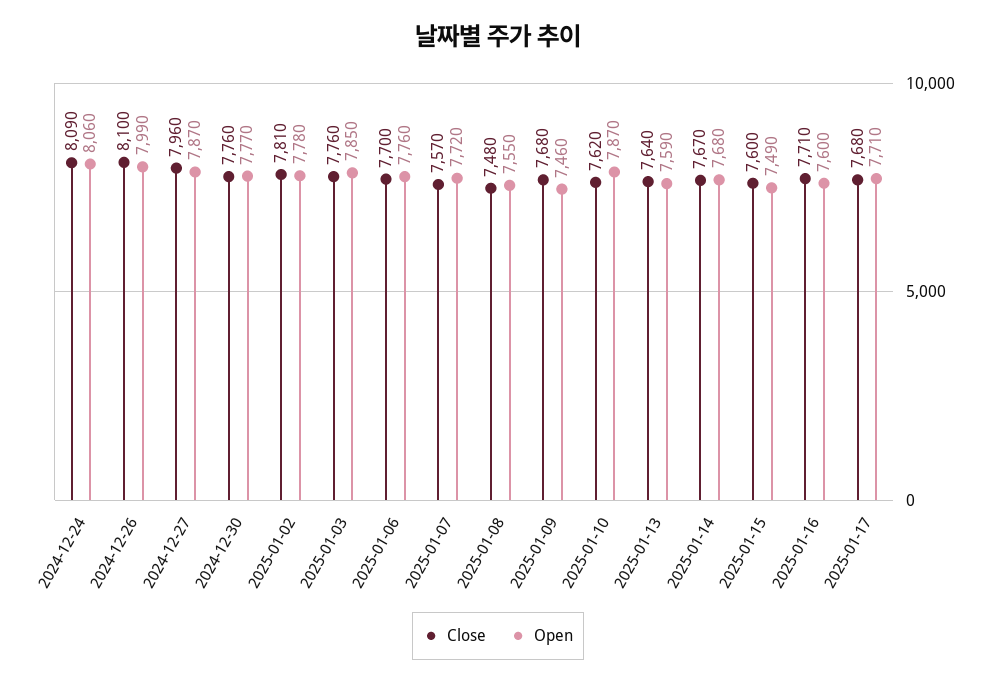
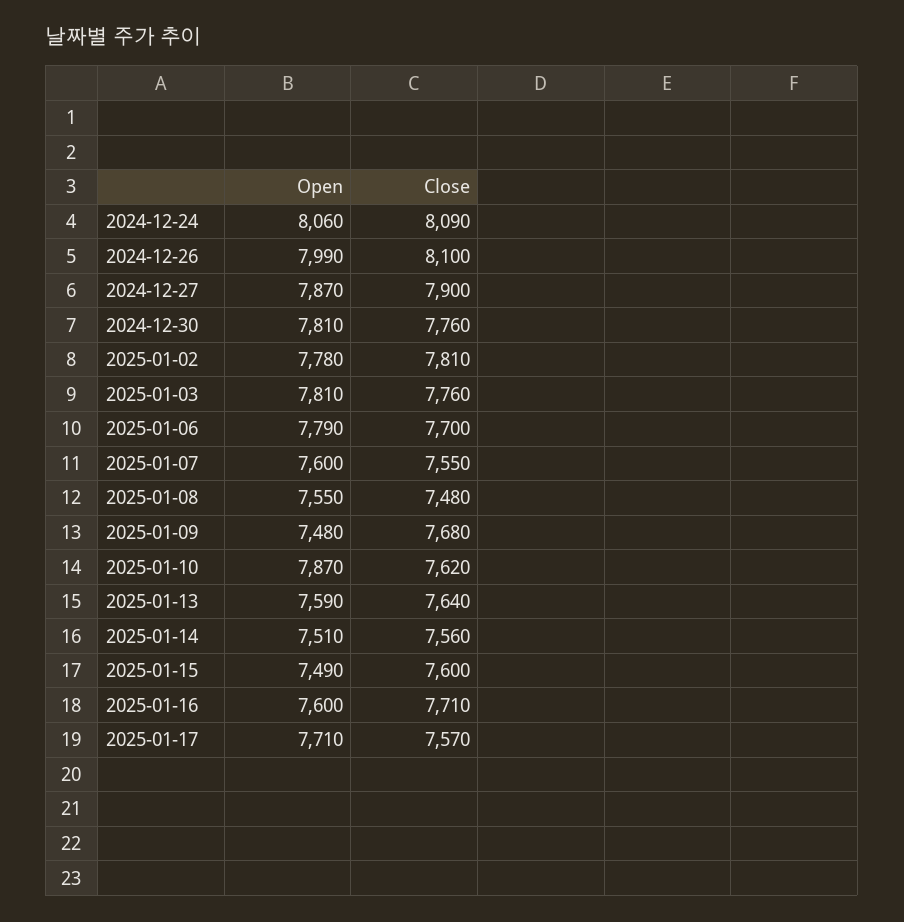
  {
    "Close": {
      "2024-12-24": 8090,
      "2024-12-26": 8100,
-     "2024-12-27": 7960,
+     "2024-12-27": 7900,
      "2024-12-30": 7760,
      "2025-01-02": 7810,
      "2025-01-03": 7760,
      "2025-01-06": 7700,
-     "2025-01-07": 7570,
+     "2025-01-07": 7550,
      "2025-01-08": 7480,
      "2025-01-09": 7680,
      "2025-01-10": 7620,
      "2025-01-13": 7640,
-     "2025-01-14": 7670,
+     "2025-01-14": 7560,
      "2025-01-15": 7600,
      "2025-01-16": 7710,
-     "2025-01-17": 7680
+     "2025-01-17": 7570
    },
    "Open": {
      "2024-12-24": 8060,
      "2024-12-26": 7990,
      "2024-12-27": 7870,
-     "2024-12-30": 7770,
+     "2024-12-30": 7810,
      "2025-01-02": 7780,
-     "2025-01-03": 7850,
+     "2025-01-03": 7810,
-     "2025-01-06": 7760,
+     "2025-01-06": 7790,
-     "2025-01-07": 7720,
+     "2025-01-07": 7600,
      "2025-01-08": 7550,
-     "2025-01-09": 7460,
+     "2025-01-09": 7480,
      "2025-01-10": 7870,
      "2025-01-13": 7590,
-     "2025-01-14": 7680,
+     "2025-01-14": 7510,
      "2025-01-15": 7490,
      "2025-01-16": 7600,
      "2025-01-17": 7710
    }
  }

